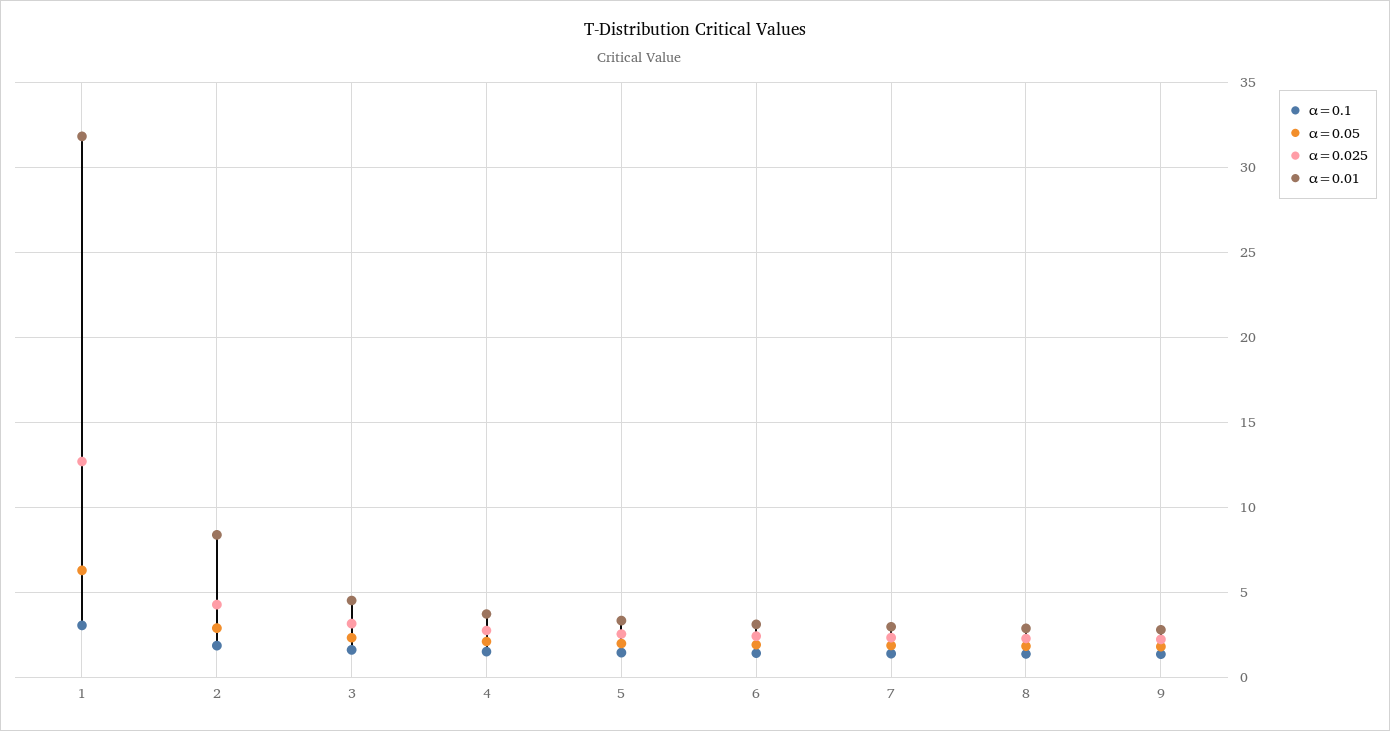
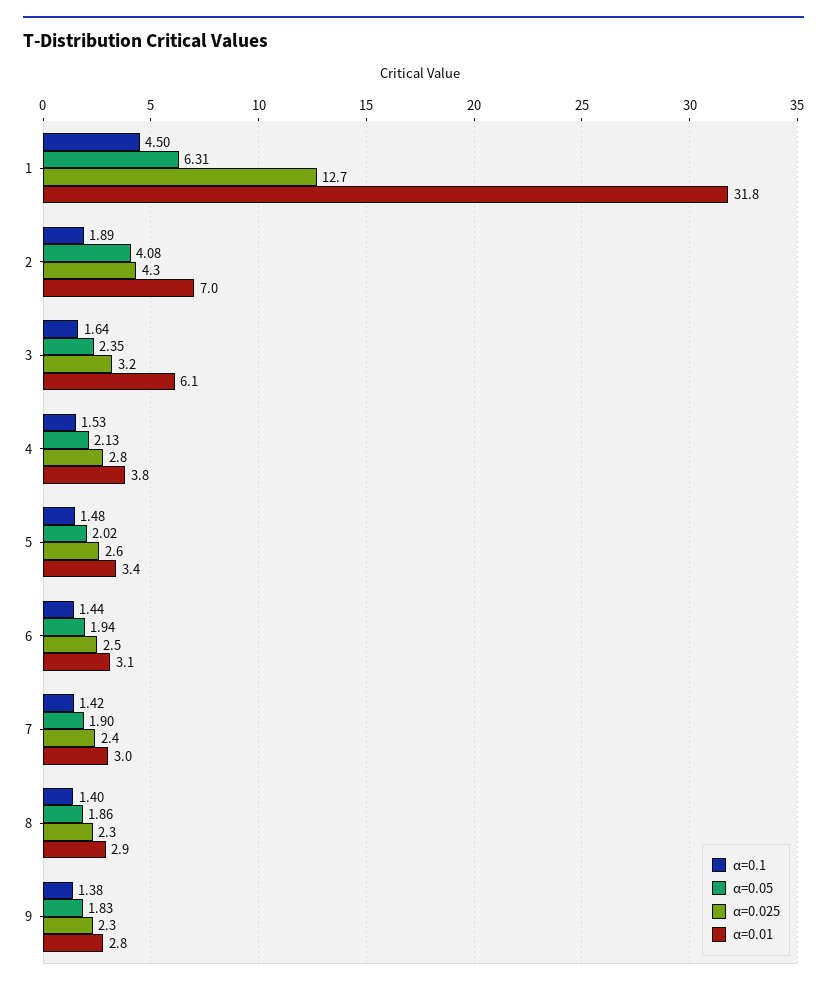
  {
    "α=0.1": {
-     "1": 3,
+     "1": 4.5,
      "2": 1.89,
      "3": 1.64,
      "4": 1.53,
      "5": 1.48,
      "6": 1.44,
      "7": 1.42,
      "8": 1.4,
      "9": 1.38
    },
    "α=0.05": {
      "1": 6.31,
-     "2": 3,
+     "2": 4.08,
      "3": 2.35,
      "4": 2.13,
      "5": 2.02,
      "6": 1.94,
      "7": 1.9,
      "8": 1.86,
      "9": 1.83
    },
    "α=0.025": {
      "1": 12.7,
      "2": 4.3,
      "3": 3.2,
      "4": 2.8,
      "5": 2.6,
      "6": 2.5,
      "7": 2.4,
      "8": 2.3,
      "9": 2.3
    },
    "α=0.01": {
      "1": 31.8,
-     "2": 8.5,
+     "2": 7,
-     "3": 4.5,
+     "3": 6.1,
      "4": 3.8,
      "5": 3.4,
      "6": 3.1,
      "7": 3,
      "8": 2.9,
      "9": 2.8
    }
  }

